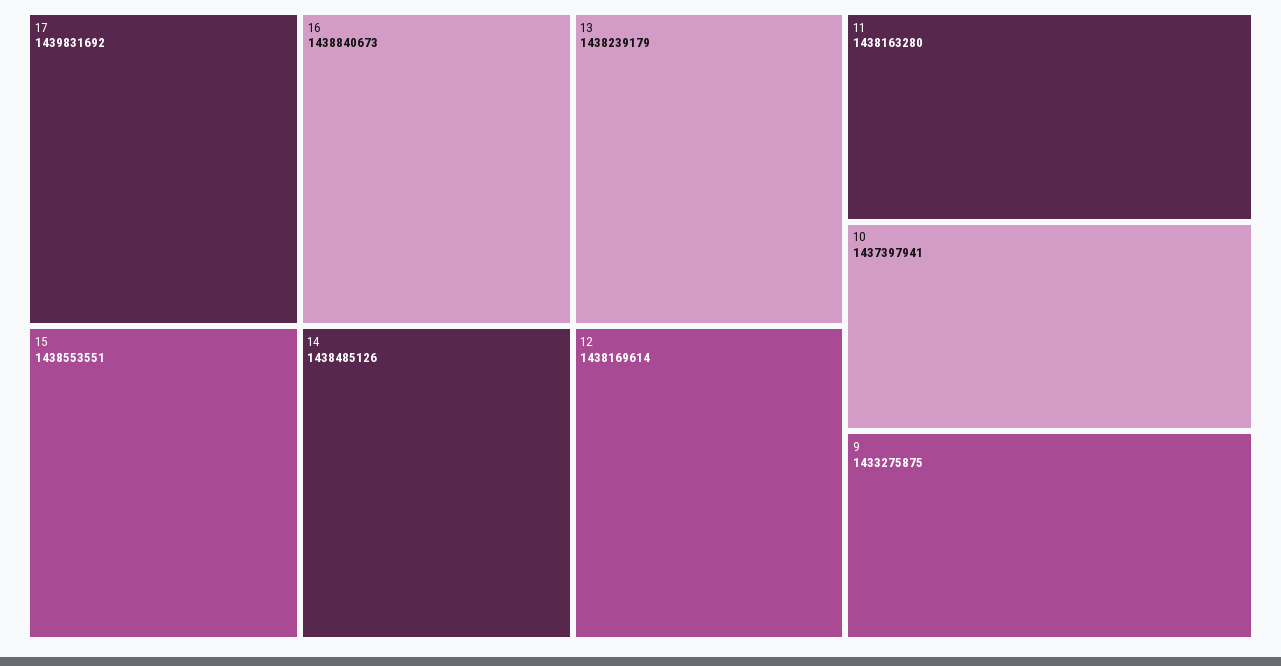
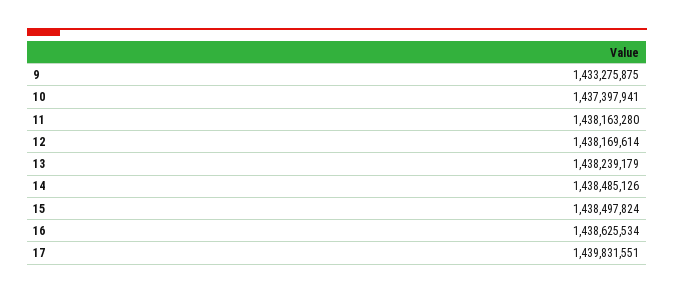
  {
-   "17": 1439831692,
+   "17": 1439831551,
-   "16": 1438840673,
+   "16": 1438625534,
-   "15": 1438553551,
+   "15": 1438497824,
    "14": 1438485126,
    "13": 1438239179,
    "12": 1438169614,
    "11": 1438163280,
    "10": 1437397941,
    "9": 1433275875
  }

